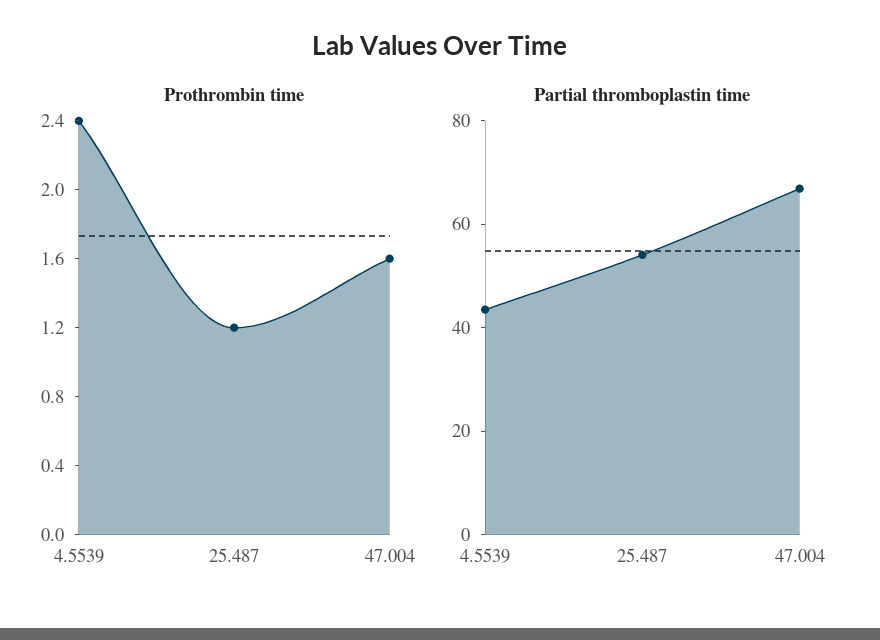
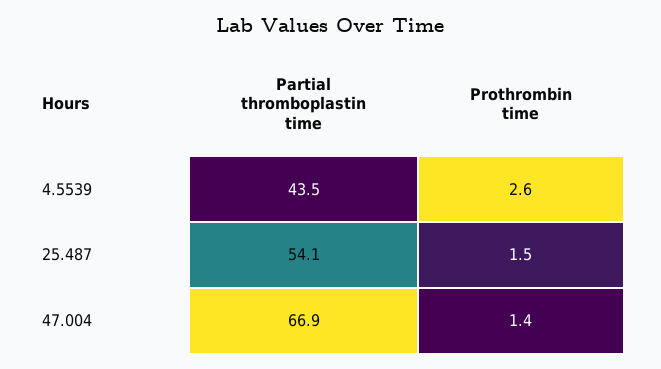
  {
    "Prothrombin time": {
-     "4.5539": 2.4,
+     "4.5539": 2.6,
-     "25.487": 1.2,
+     "25.487": 1.5,
-     "47.004": 1.6
+     "47.004": 1.4
    },
    "Partial thromboplastin time": {
      "4.5539": 43.5,
      "25.487": 54.1,
      "47.004": 66.9
    }
  }

